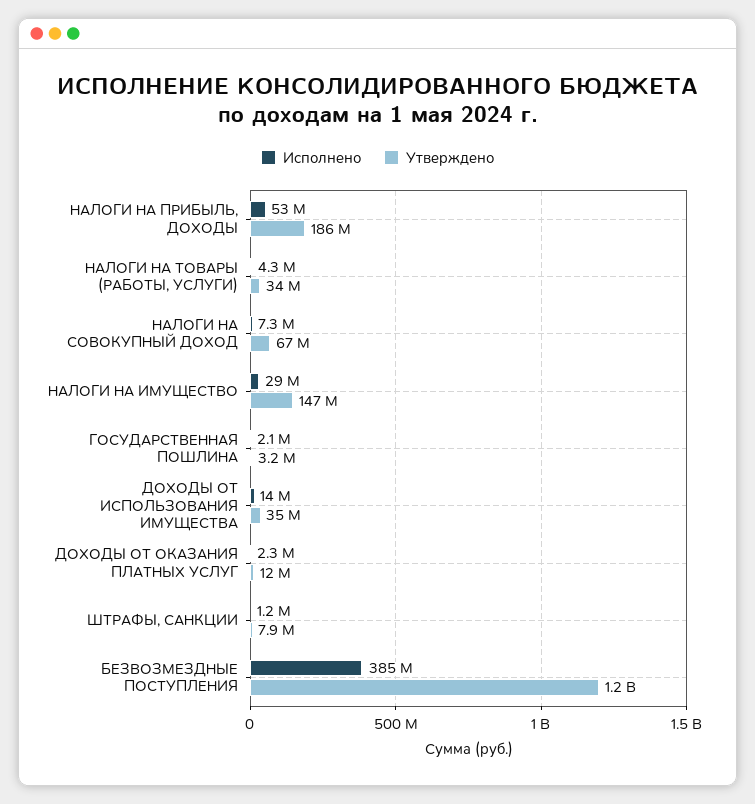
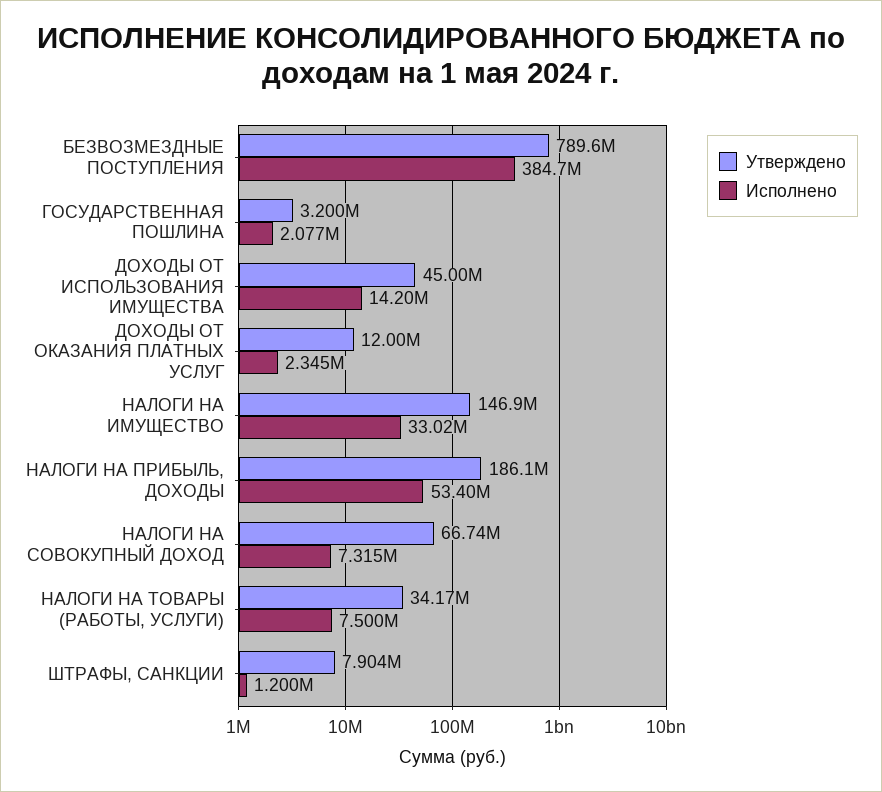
  {
    "Исполнено": {
      "НАЛОГИ НА ПРИБЫЛЬ, ДОХОДЫ": 53400000,
-     "НАЛОГИ НА ТОВАРЫ (РАБОТЫ, УСЛУГИ)": 4300000,
+     "НАЛОГИ НА ТОВАРЫ (РАБОТЫ, УСЛУГИ)": 7500000,
      "НАЛОГИ НА СОВОКУПНЫЙ ДОХОД": 7315000,
-     "НАЛОГИ НА ИМУЩЕСТВО": 29000000,
+     "НАЛОГИ НА ИМУЩЕСТВО": 33020000,
      "ГОСУДАРСТВЕННАЯ ПОШЛИНА": 2077000,
      "ДОХОДЫ ОТ ИСПОЛЬЗОВАНИЯ ИМУЩЕСТВА": 14200000,
      "ДОХОДЫ ОТ ОКАЗАНИЯ ПЛАТНЫХ УСЛУГ": 2345000,
      "ШТРАФЫ, САНКЦИИ": 1200000,
      "БЕЗВОЗМЕЗДНЫЕ ПОСТУПЛЕНИЯ": 384700000
    },
    "Утверждено": {
      "НАЛОГИ НА ПРИБЫЛЬ, ДОХОДЫ": 186100000,
      "НАЛОГИ НА ТОВАРЫ (РАБОТЫ, УСЛУГИ)": 34170000,
      "НАЛОГИ НА СОВОКУПНЫЙ ДОХОД": 66740000,
      "НАЛОГИ НА ИМУЩЕСТВО": 146900000,
      "ГОСУДАРСТВЕННАЯ ПОШЛИНА": 3200000,
-     "ДОХОДЫ ОТ ИСПОЛЬЗОВАНИЯ ИМУЩЕСТВА": 35000000,
+     "ДОХОДЫ ОТ ИСПОЛЬЗОВАНИЯ ИМУЩЕСТВА": 45000000,
      "ДОХОДЫ ОТ ОКАЗАНИЯ ПЛАТНЫХ УСЛУГ": 12000000,
      "ШТРАФЫ, САНКЦИИ": 7904000,
-     "БЕЗВОЗМЕЗДНЫЕ ПОСТУПЛЕНИЯ": 1200000000
+     "БЕЗВОЗМЕЗДНЫЕ ПОСТУПЛЕНИЯ": 789600000
    }
  }

